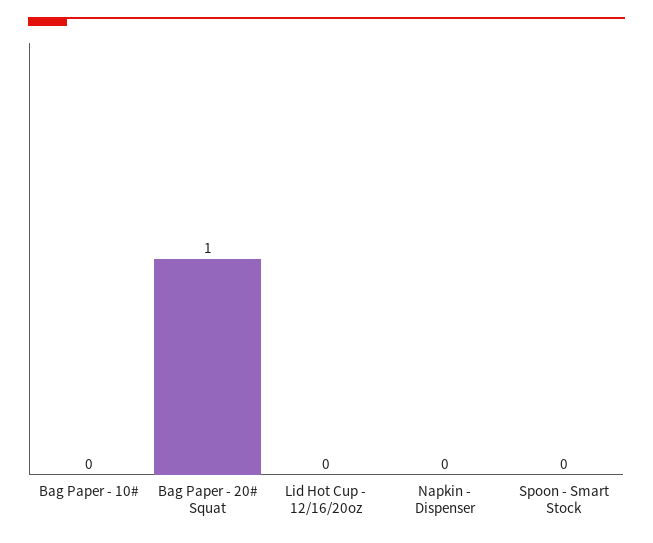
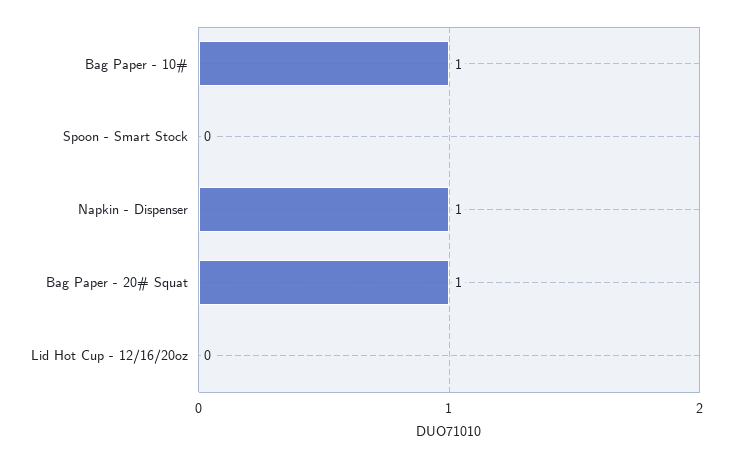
  {
-   "Bag Paper - 10#": 0,
+   "Bag Paper - 10#": 1,
    "Bag Paper - 20# Squat": 1,
    "Lid Hot Cup - 12/16/20oz": 0,
-   "Napkin - Dispenser": 0,
+   "Napkin - Dispenser": 1,
    "Spoon - Smart Stock": 0
  }

